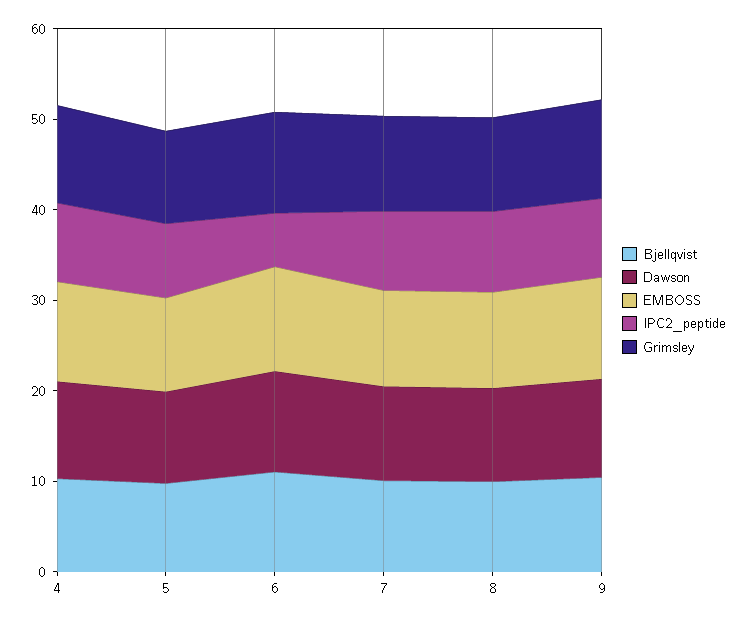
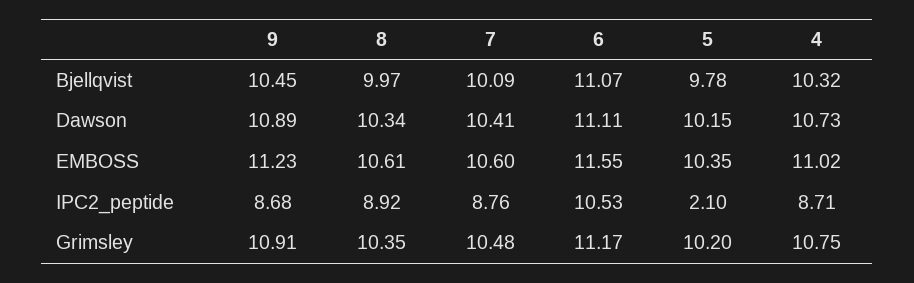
  {
    "Bjellqvist": {
      "4": 10.32,
      "5": 9.78,
      "6": 11.07,
      "7": 10.09,
      "8": 9.97,
      "9": 10.45
    },
    "Dawson": {
      "4": 10.73,
      "5": 10.15,
      "6": 11.11,
      "7": 10.41,
      "8": 10.34,
      "9": 10.89
    },
    "EMBOSS": {
      "4": 11.02,
      "5": 10.35,
      "6": 11.55,
      "7": 10.6,
      "8": 10.61,
      "9": 11.23
    },
    "IPC2_peptide": {
      "4": 8.71,
-     "5": 8,
+     "5": 2.1,
-     "6": 6,
+     "6": 10.53,
      "7": 8.76,
      "8": 8.92,
      "9": 8.68
    },
    "Grimsley": {
      "4": 10.75,
      "5": 10.2,
      "6": 11.17,
      "7": 10.48,
      "8": 10.35,
      "9": 10.91
    }
  }

